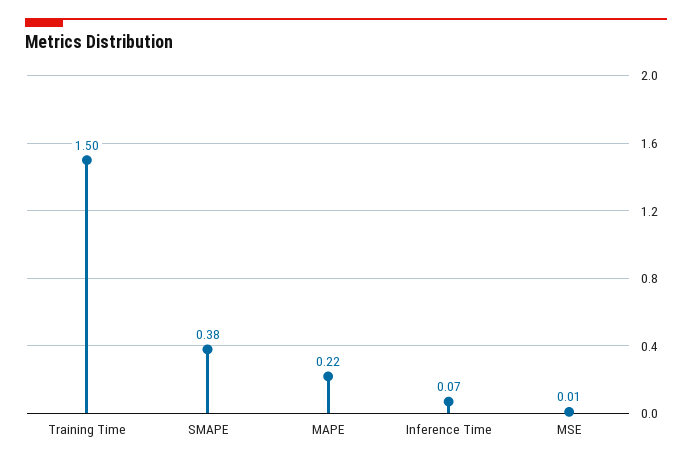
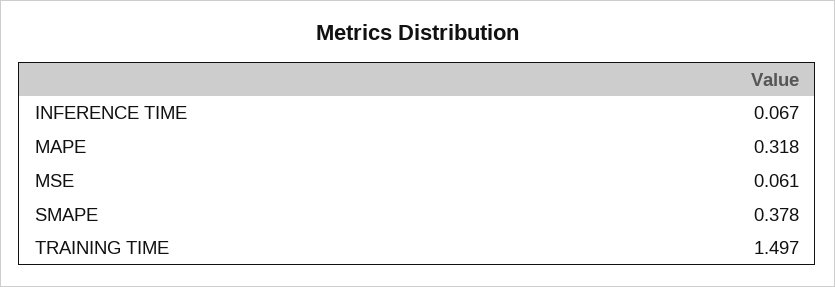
  {
    "Training Time": 1.497,
    "SMAPE": 0.378,
-   "MAPE": 0.22,
+   "MAPE": 0.318,
    "Inference Time": 0.067,
-   "MSE": 0.01
+   "MSE": 0.061
  }

